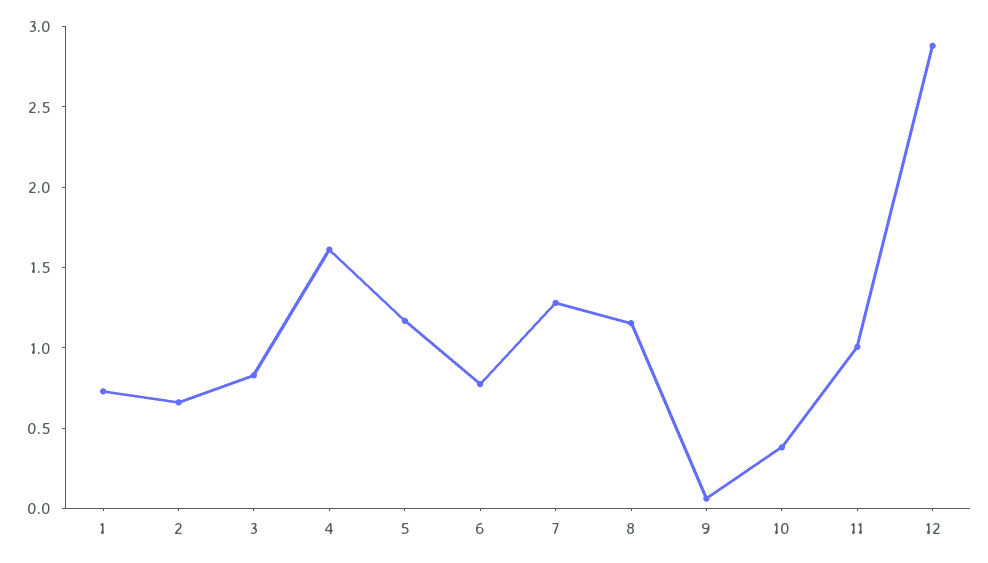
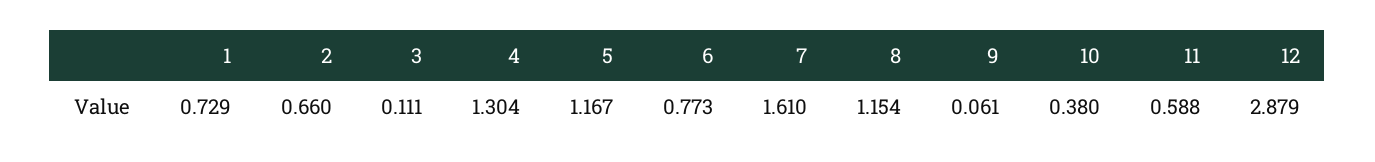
  {
    "1": 0.729,
    "2": 0.66,
-   "3": 0.8,
+   "3": 0.111,
-   "4": 1.6,
+   "4": 1.304,
    "5": 1.167,
    "6": 0.773,
-   "7": 1.3,
+   "7": 1.61,
    "8": 1.154,
    "9": 0.061,
    "10": 0.38,
-   "11": 1,
+   "11": 0.588,
    "12": 2.879
  }

